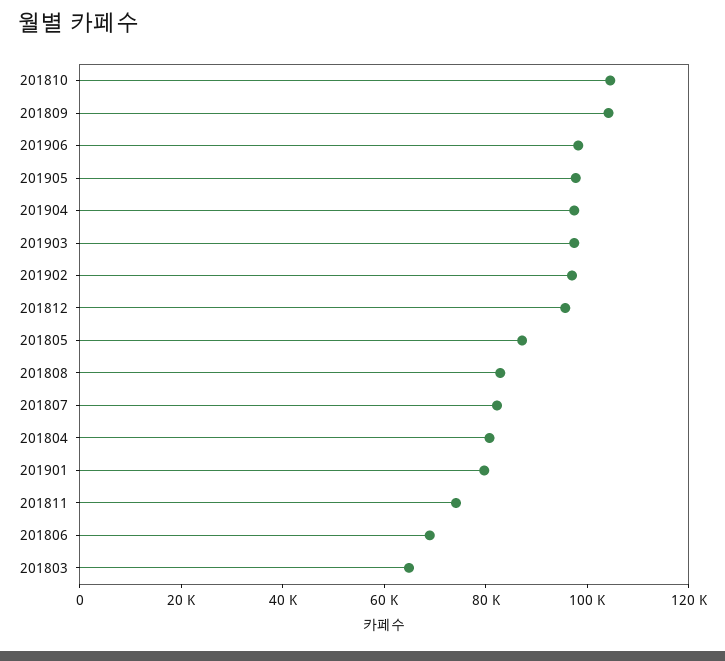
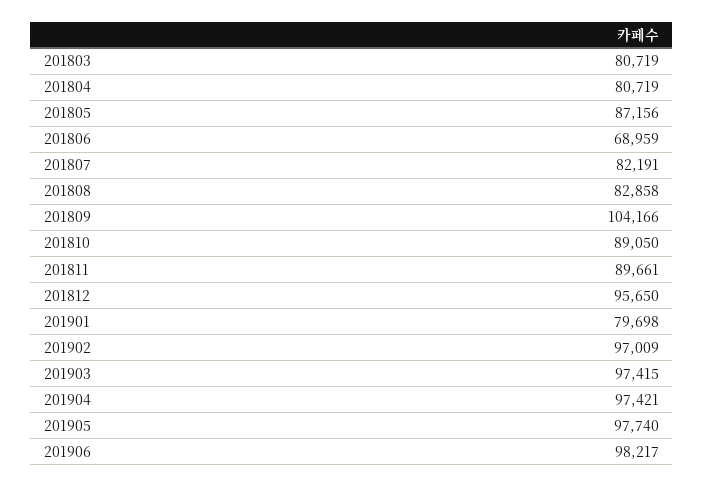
  {
-   "201810": 105000,
+   "201810": 89050,
    "201809": 104166,
    "201906": 98217,
    "201905": 97740,
    "201904": 97421,
    "201903": 97415,
    "201902": 97009,
    "201812": 95650,
    "201805": 87156,
    "201808": 82858,
    "201807": 82191,
    "201804": 80719,
    "201901": 79698,
-   "201811": 75000,
+   "201811": 89661,
    "201806": 68959,
-   "201803": 65000
+   "201803": 80719
  }

